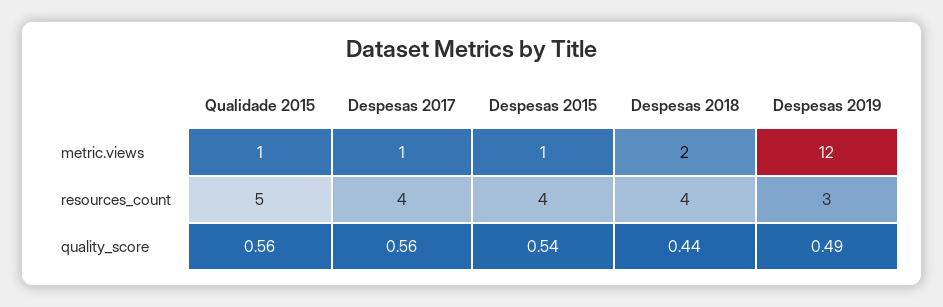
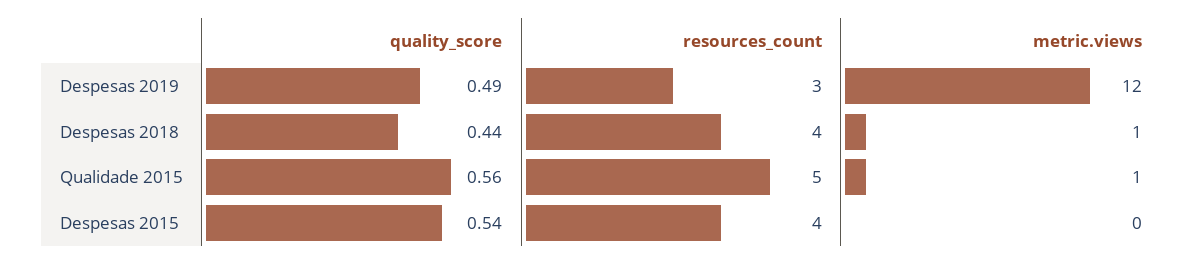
  {
    "Qualidade 2015": {
      "metric.views": 1,
      "resources_count": 5,
      "quality_score": 0.56
    },
-   "Despesas 2017": {
-     "metric.views": 1,
-     "resources_count": 4,
-     "quality_score": 0.56
-   },
    "Despesas 2015": {
-     "metric.views": 1,
+     "metric.views": 0,
      "resources_count": 4,
      "quality_score": 0.54
    },
    "Despesas 2018": {
-     "metric.views": 2,
+     "metric.views": 1,
      "resources_count": 4,
      "quality_score": 0.44
    },
    "Despesas 2019": {
      "metric.views": 12,
      "resources_count": 3,
      "quality_score": 0.49
    }
  }

